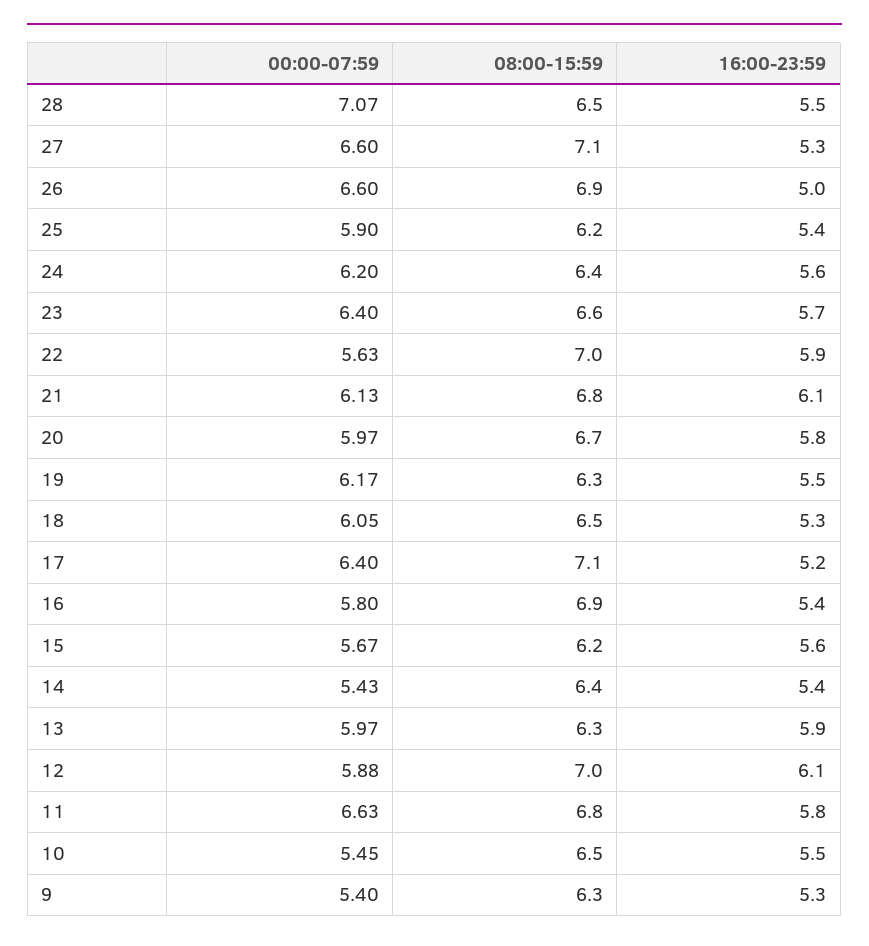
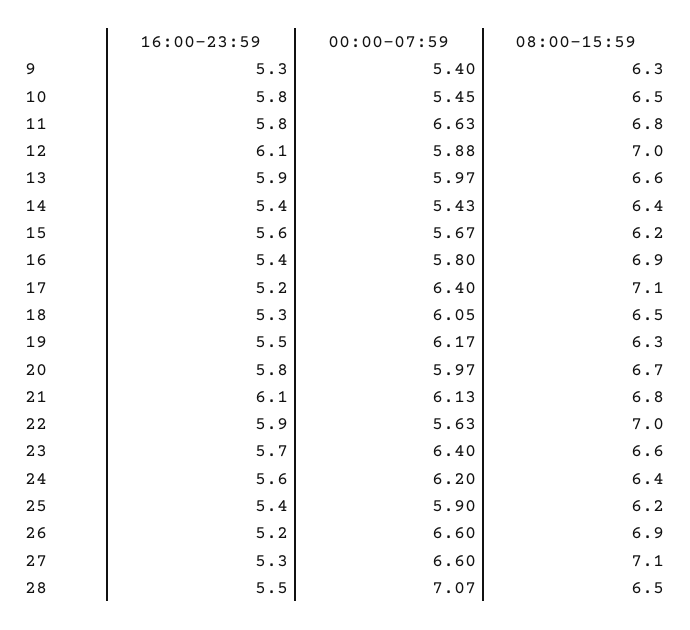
  {
    "00:00-07:59": {
      "28": 7.07,
      "27": 6.6,
      "26": 6.6,
      "25": 5.9,
      "24": 6.2,
      "23": 6.4,
      "22": 5.63,
      "21": 6.13,
      "20": 5.97,
      "19": 6.17,
      "18": 6.05,
      "17": 6.4,
      "16": 5.8,
      "15": 5.67,
      "14": 5.43,
      "13": 5.97,
      "12": 5.88,
      "11": 6.63,
      "10": 5.45,
      "9": 5.4
    },
    "08:00-15:59": {
      "28": 6.5,
      "27": 7.1,
      "26": 6.9,
      "25": 6.2,
      "24": 6.4,
      "23": 6.6,
      "22": 7,
      "21": 6.8,
      "20": 6.7,
      "19": 6.3,
      "18": 6.5,
      "17": 7.1,
      "16": 6.9,
      "15": 6.2,
      "14": 6.4,
-     "13": 6.3,
+     "13": 6.6,
      "12": 7,
      "11": 6.8,
      "10": 6.5,
      "9": 6.3
    },
    "16:00-23:59": {
      "28": 5.5,
      "27": 5.3,
-     "26": 5,
+     "26": 5.2,
      "25": 5.4,
      "24": 5.6,
      "23": 5.7,
      "22": 5.9,
      "21": 6.1,
      "20": 5.8,
      "19": 5.5,
      "18": 5.3,
      "17": 5.2,
      "16": 5.4,
      "15": 5.6,
      "14": 5.4,
      "13": 5.9,
      "12": 6.1,
      "11": 5.8,
-     "10": 5.5,
+     "10": 5.8,
      "9": 5.3
    }
  }

